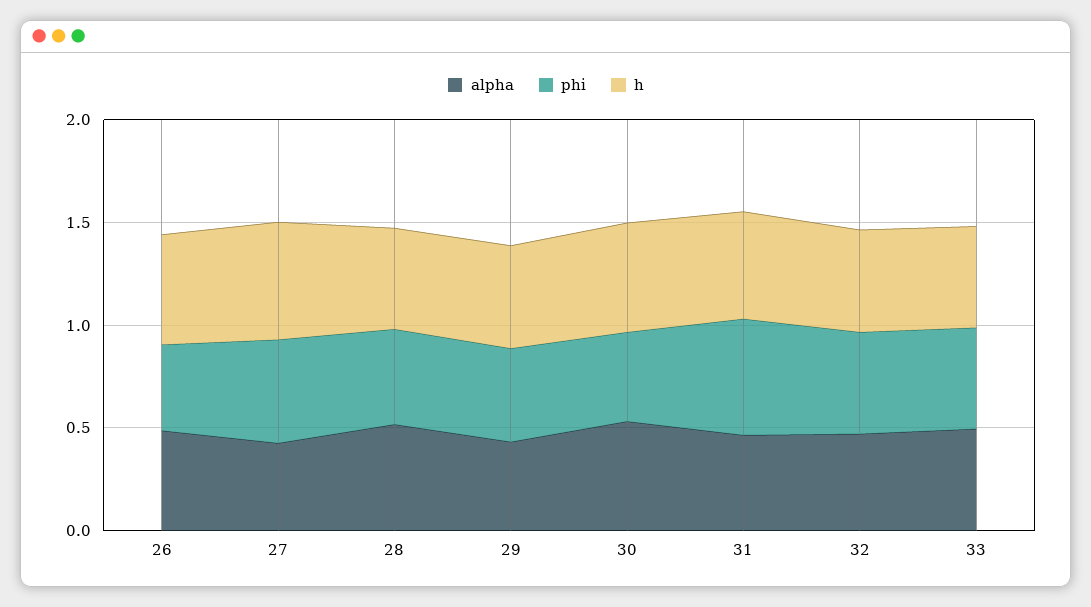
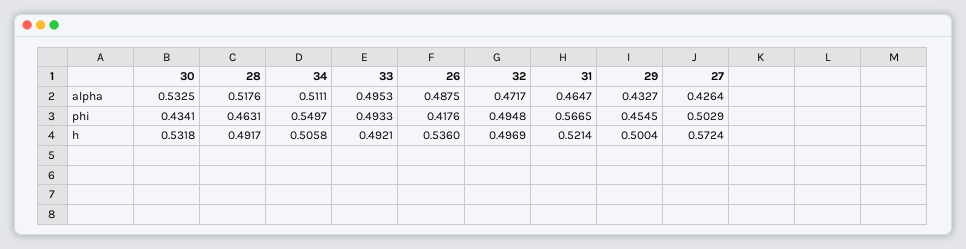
  {
    "alpha": {
      "26": 0.4875,
      "27": 0.4264,
      "28": 0.5176,
      "29": 0.4327,
      "30": 0.5325,
      "31": 0.4647,
      "32": 0.4717,
-     "33": 0.4953
+     "33": 0.4953,
+     "34": 0.5111
    },
    "phi": {
      "26": 0.4176,
      "27": 0.5029,
      "28": 0.4631,
      "29": 0.4545,
      "30": 0.4341,
      "31": 0.5665,
      "32": 0.4948,
-     "33": 0.4933
+     "33": 0.4933,
+     "34": 0.5497
    },
    "h": {
      "26": 0.536,
      "27": 0.5724,
      "28": 0.4917,
      "29": 0.5004,
      "30": 0.5318,
      "31": 0.5214,
      "32": 0.4969,
-     "33": 0.4921
+     "33": 0.4921,
+     "34": 0.5058
    }
  }

